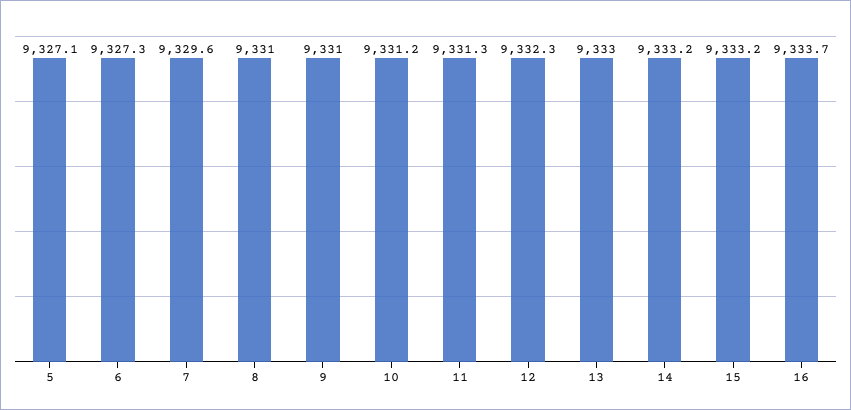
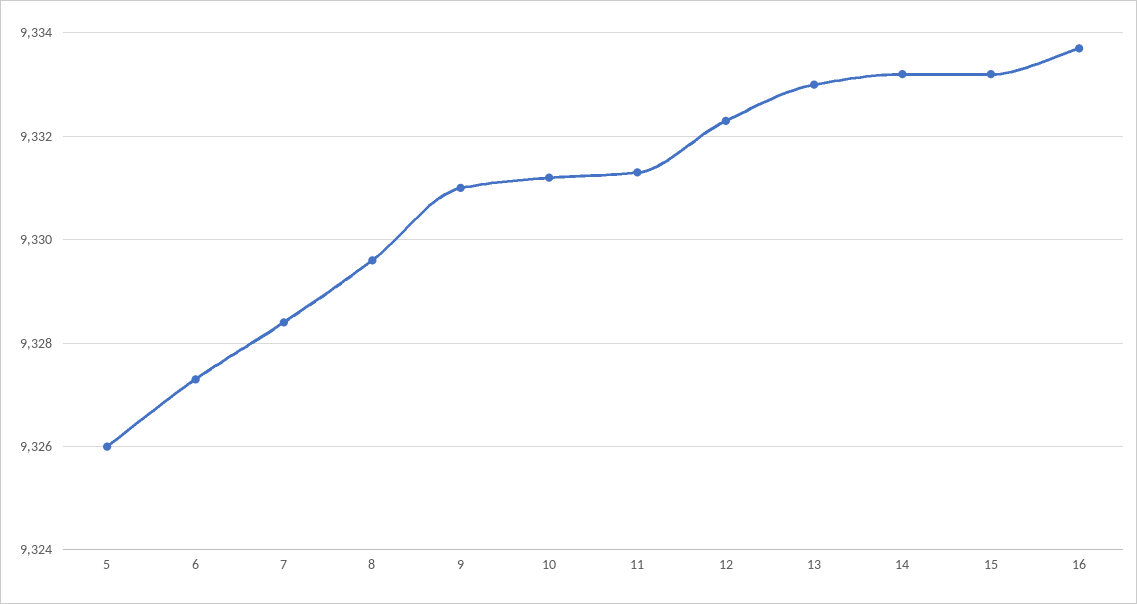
  {
-   "5": 9327.1,
+   "5": 9326,
    "6": 9327.3,
-   "7": 9329.6,
+   "7": 9328.5,
-   "8": 9331,
+   "8": 9329.5,
    "9": 9331,
    "10": 9331.2,
    "11": 9331.3,
    "12": 9332.3,
    "13": 9333,
    "14": 9333.2,
    "15": 9333.2,
    "16": 9333.7
  }

